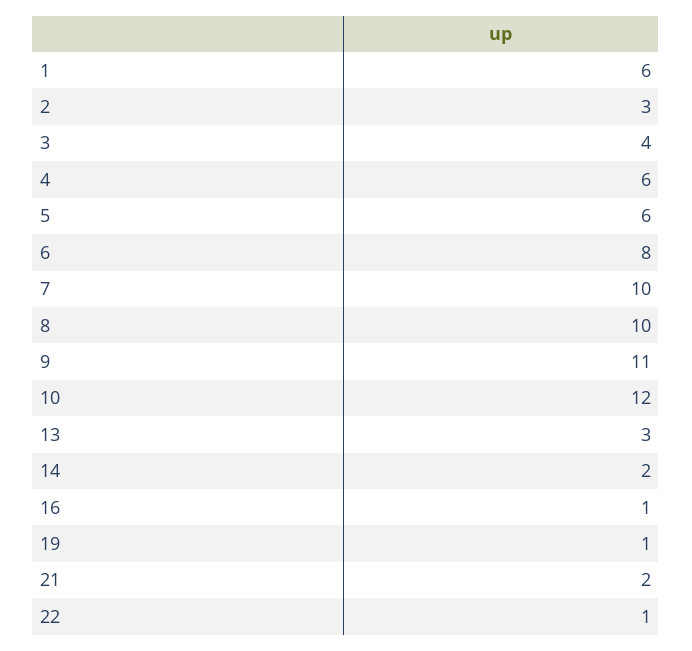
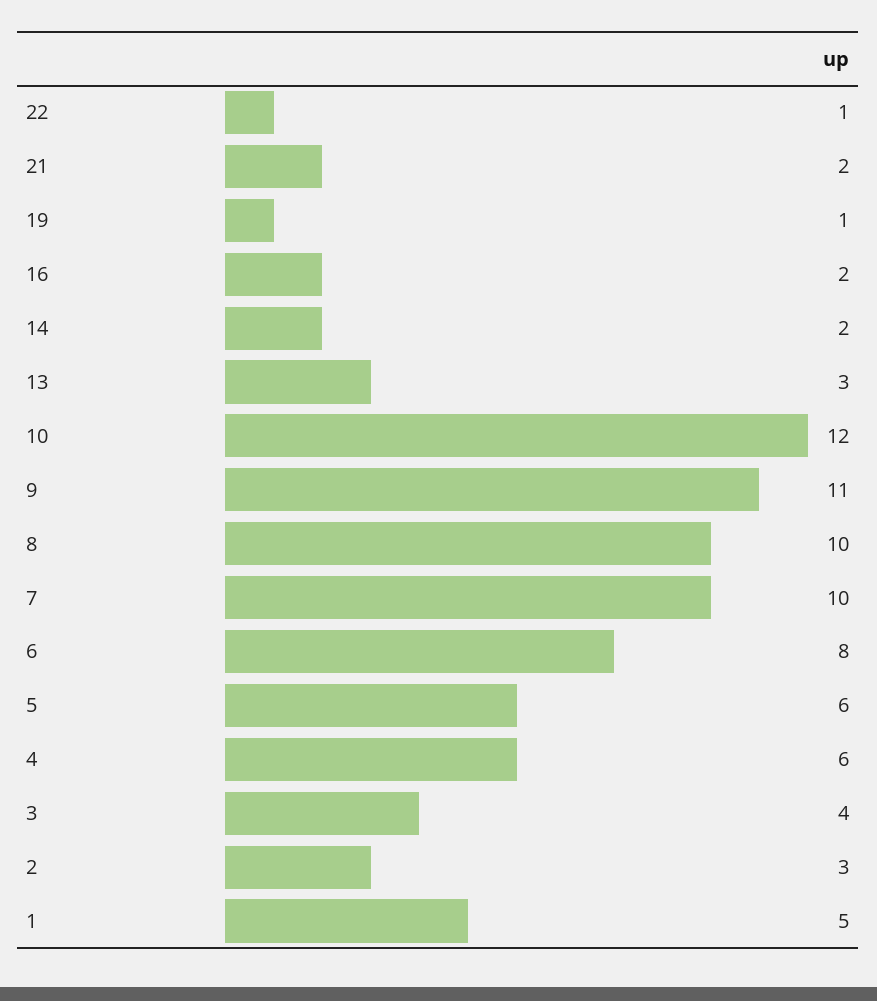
  {
-   "1": 6,
+   "1": 5,
    "2": 3,
    "3": 4,
    "4": 6,
    "5": 6,
    "6": 8,
    "7": 10,
    "8": 10,
    "9": 11,
    "10": 12,
    "13": 3,
    "14": 2,
-   "16": 1,
+   "16": 2,
    "19": 1,
    "21": 2,
    "22": 1
  }

